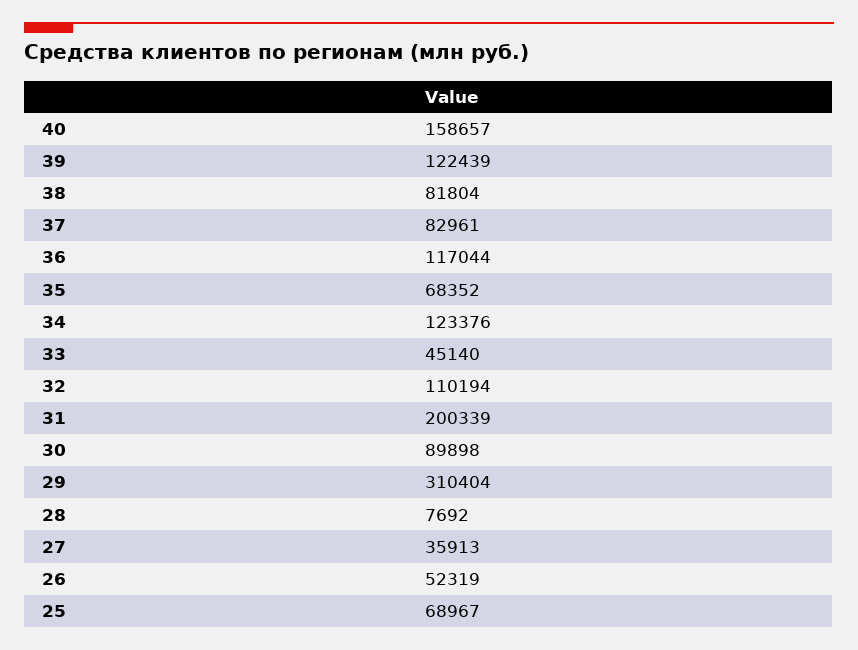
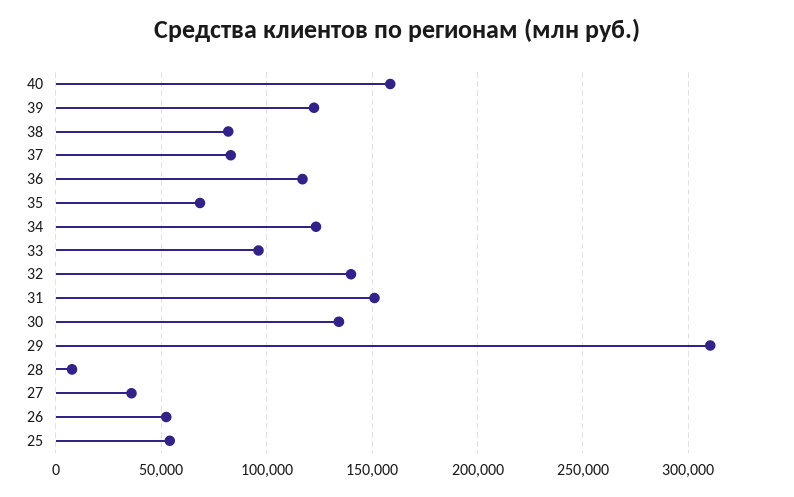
  {
    "40": 158657,
    "39": 122439,
    "38": 81804,
    "37": 82961,
    "36": 117044,
    "35": 68352,
    "34": 123376,
-   "33": 45140,
+   "33": 95000,
-   "32": 110194,
+   "32": 140000,
-   "31": 200339,
+   "31": 150000,
-   "30": 89898,
+   "30": 135000,
    "29": 310404,
    "28": 7692,
    "27": 35913,
    "26": 52319,
-   "25": 68967
+   "25": 55000
  }

